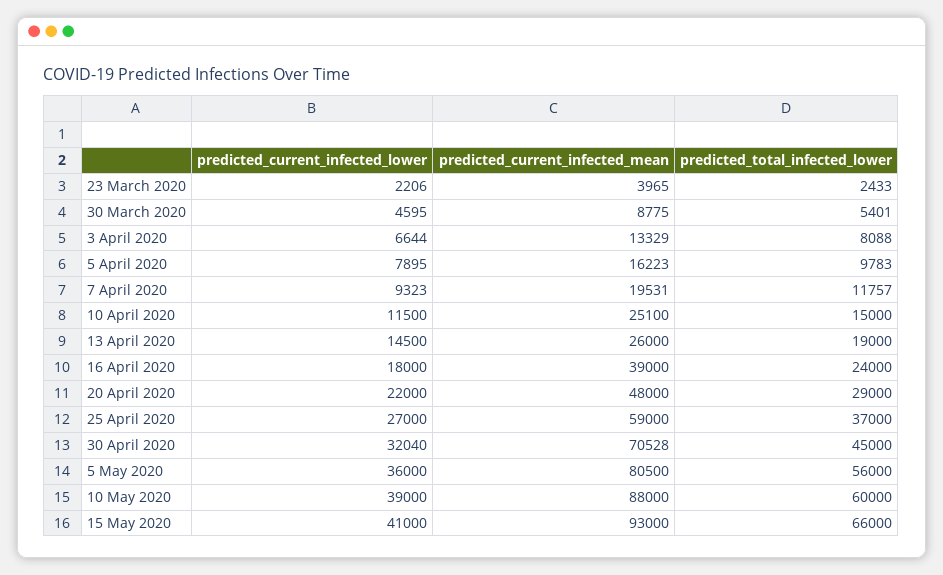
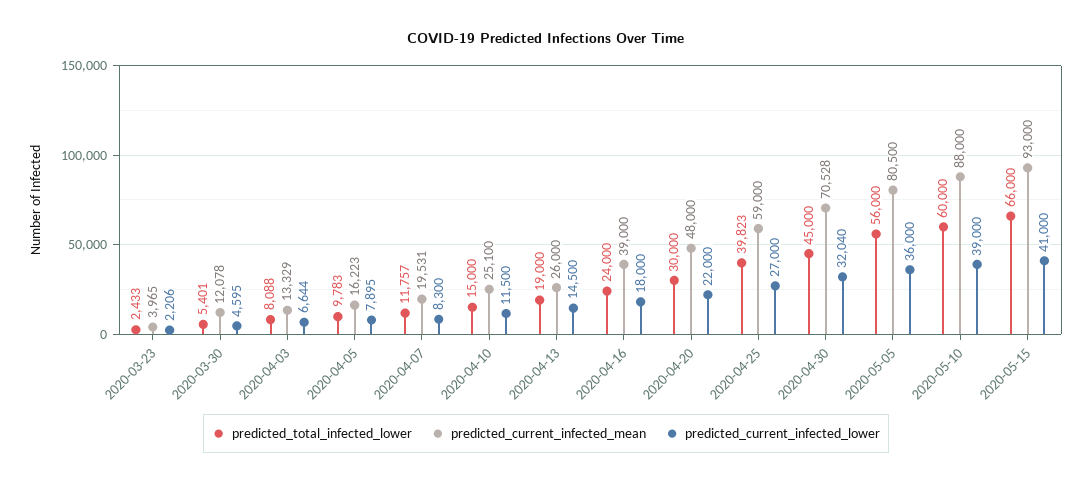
  {
    "predicted_current_infected_lower": {
      "23 March 2020": 2206,
      "30 March 2020": 4595,
      "3 April 2020": 6644,
      "5 April 2020": 7895,
-     "7 April 2020": 9323,
+     "7 April 2020": 8300,
      "10 April 2020": 11500,
      "13 April 2020": 14500,
      "16 April 2020": 18000,
      "20 April 2020": 22000,
      "25 April 2020": 27000,
      "30 April 2020": 32040,
      "5 May 2020": 36000,
      "10 May 2020": 39000,
      "15 May 2020": 41000
    },
    "predicted_current_infected_mean": {
      "23 March 2020": 3965,
-     "30 March 2020": 8775,
+     "30 March 2020": 12078,
      "3 April 2020": 13329,
      "5 April 2020": 16223,
      "7 April 2020": 19531,
      "10 April 2020": 25100,
      "13 April 2020": 26000,
      "16 April 2020": 39000,
      "20 April 2020": 48000,
      "25 April 2020": 59000,
      "30 April 2020": 70528,
      "5 May 2020": 80500,
      "10 May 2020": 88000,
      "15 May 2020": 93000
    },
    "predicted_total_infected_lower": {
      "23 March 2020": 2433,
      "30 March 2020": 5401,
      "3 April 2020": 8088,
      "5 April 2020": 9783,
      "7 April 2020": 11757,
      "10 April 2020": 15000,
      "13 April 2020": 19000,
      "16 April 2020": 24000,
-     "20 April 2020": 29000,
+     "20 April 2020": 30000,
-     "25 April 2020": 37000,
+     "25 April 2020": 39823,
      "30 April 2020": 45000,
      "5 May 2020": 56000,
      "10 May 2020": 60000,
      "15 May 2020": 66000
    }
  }

